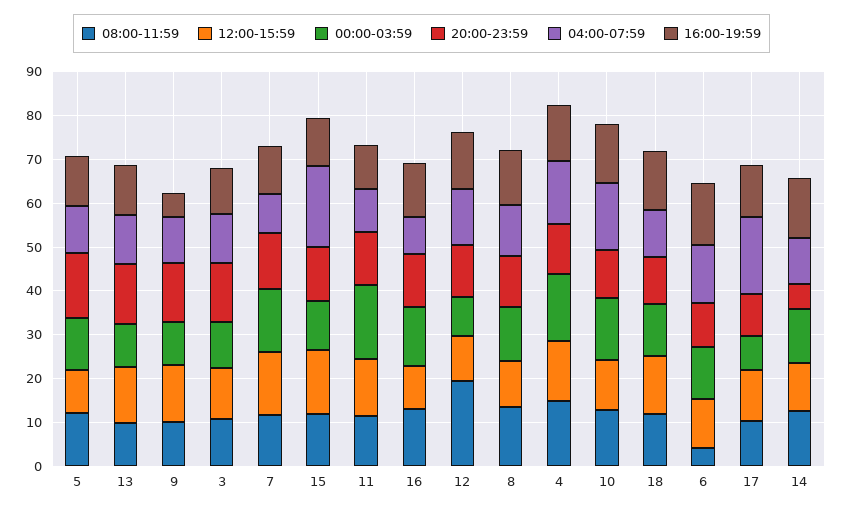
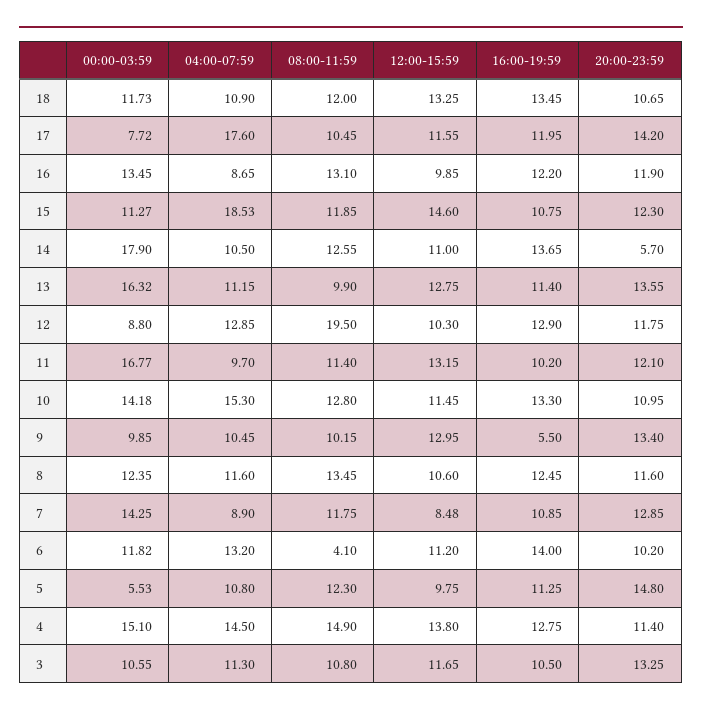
  {
    "08:00-11:59": {
      "5": 12.3,
      "13": 9.9,
      "9": 10.15,
      "3": 10.8,
      "7": 11.75,
      "15": 11.85,
      "11": 11.4,
      "16": 13.1,
      "12": 19.5,
      "8": 13.45,
      "4": 14.9,
      "10": 12.8,
      "18": 12,
      "6": 4.1,
      "17": 10.45,
      "14": 12.55
    },
    "12:00-15:59": {
      "5": 9.75,
      "13": 12.75,
      "9": 12.95,
      "3": 11.65,
-     "7": 14,
+     "7": 8.48,
      "15": 14.6,
      "11": 13.15,
      "16": 9.85,
      "12": 10.3,
      "8": 10.6,
      "4": 13.8,
      "10": 11.45,
      "18": 13.25,
      "6": 11.2,
      "17": 11.55,
      "14": 11
    },
    "00:00-03:59": {
-     "5": 12,
+     "5": 5.53,
-     "13": 10,
+     "13": 16.32,
      "9": 9.85,
      "3": 10.55,
      "7": 14.25,
      "15": 11.27,
      "11": 16.77,
      "16": 13.45,
      "12": 8.8,
      "8": 12.35,
      "4": 15.1,
      "10": 14.18,
      "18": 11.73,
      "6": 11.82,
      "17": 7.72,
-     "14": 12
+     "14": 17.9
    },
    "20:00-23:59": {
      "5": 14.8,
      "13": 13.55,
      "9": 13.4,
      "3": 13.25,
      "7": 12.85,
      "15": 12.3,
      "11": 12.1,
      "16": 11.9,
      "12": 11.75,
      "8": 11.6,
      "4": 11.4,
      "10": 10.95,
      "18": 10.65,
      "6": 10.2,
-     "17": 10,
+     "17": 14.2,
      "14": 5.7
    },
    "04:00-07:59": {
      "5": 10.8,
      "13": 11.15,
      "9": 10.45,
      "3": 11.3,
      "7": 8.9,
      "15": 18.53,
      "11": 9.7,
      "16": 8.65,
      "12": 12.85,
      "8": 11.6,
      "4": 14.5,
      "10": 15.3,
      "18": 10.9,
      "6": 13.2,
      "17": 17.6,
      "14": 10.5
    },
    "16:00-19:59": {
      "5": 11.25,
      "13": 11.4,
      "9": 5.5,
      "3": 10.5,
      "7": 10.85,
      "15": 10.75,
      "11": 10.2,
      "16": 12.2,
      "12": 12.9,
      "8": 12.45,
      "4": 12.75,
      "10": 13.3,
      "18": 13.45,
      "6": 14,
      "17": 11.95,
      "14": 13.65
    }
  }

